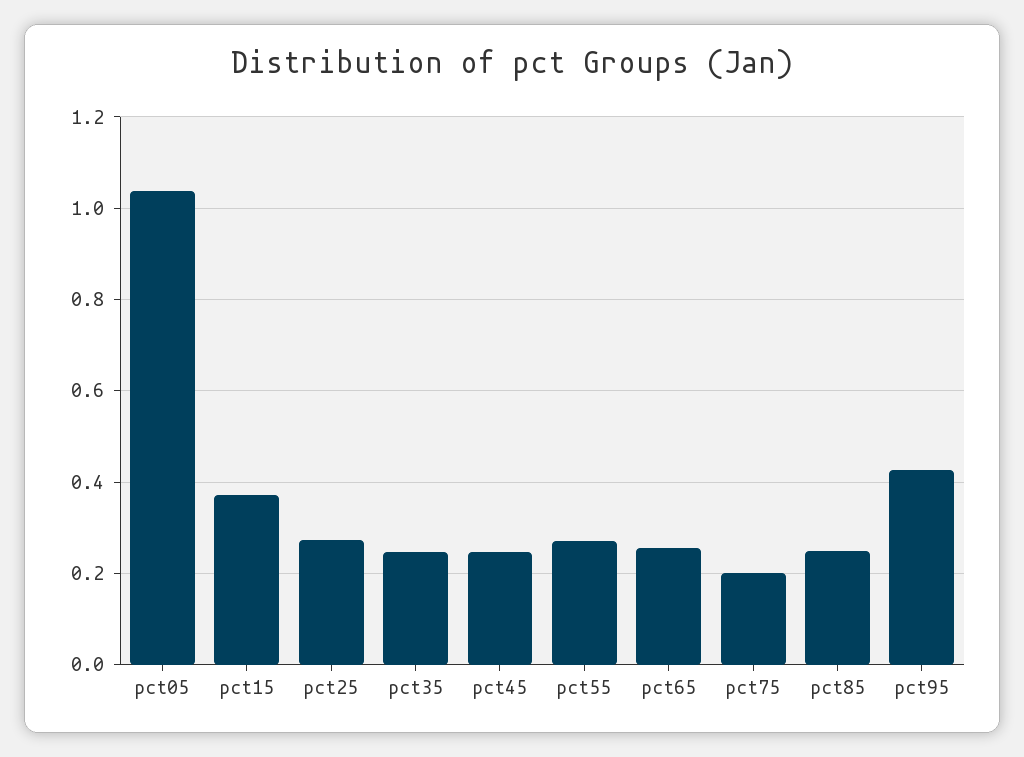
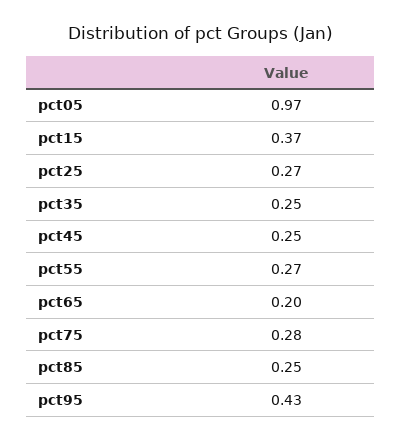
  {
-   "pct05": 1.04,
+   "pct05": 0.97,
    "pct15": 0.37,
    "pct25": 0.27,
    "pct35": 0.25,
    "pct45": 0.25,
    "pct55": 0.27,
-   "pct65": 0.26,
+   "pct65": 0.2,
-   "pct75": 0.2,
+   "pct75": 0.28,
    "pct85": 0.25,
    "pct95": 0.43
  }

